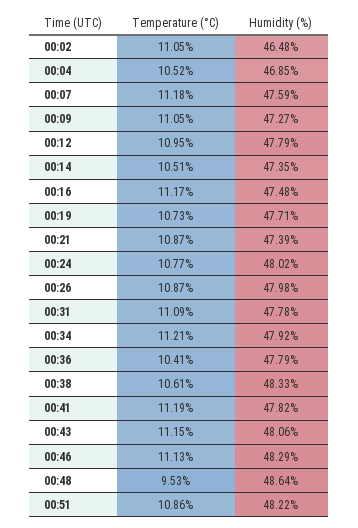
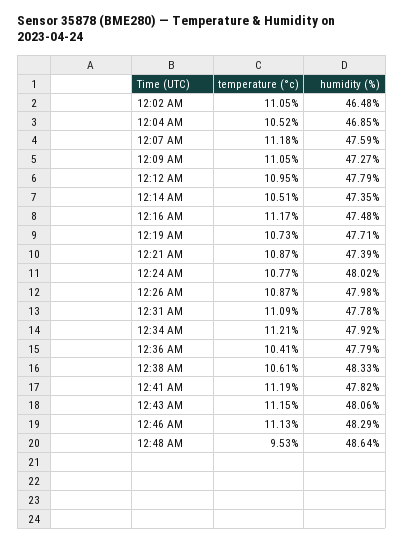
  {
    "Temperature (°C)": {
      "00:02": 11.05,
      "00:04": 10.52,
      "00:07": 11.18,
      "00:09": 11.05,
      "00:12": 10.95,
      "00:14": 10.51,
      "00:16": 11.17,
      "00:19": 10.73,
      "00:21": 10.87,
      "00:24": 10.77,
      "00:26": 10.87,
      "00:31": 11.09,
      "00:34": 11.21,
      "00:36": 10.41,
      "00:38": 10.61,
      "00:41": 11.19,
      "00:43": 11.15,
      "00:46": 11.13,
-     "00:48": 9.53,
+     "00:48": 9.53
-     "00:51": 10.86
    },
    "Humidity (%)": {
      "00:02": 46.48,
      "00:04": 46.85,
      "00:07": 47.59,
      "00:09": 47.27,
      "00:12": 47.79,
      "00:14": 47.35,
      "00:16": 47.48,
      "00:19": 47.71,
      "00:21": 47.39,
      "00:24": 48.02,
      "00:26": 47.98,
      "00:31": 47.78,
      "00:34": 47.92,
      "00:36": 47.79,
      "00:38": 48.33,
      "00:41": 47.82,
      "00:43": 48.06,
      "00:46": 48.29,
-     "00:48": 48.64,
+     "00:48": 48.64
-     "00:51": 48.22
    }
  }

